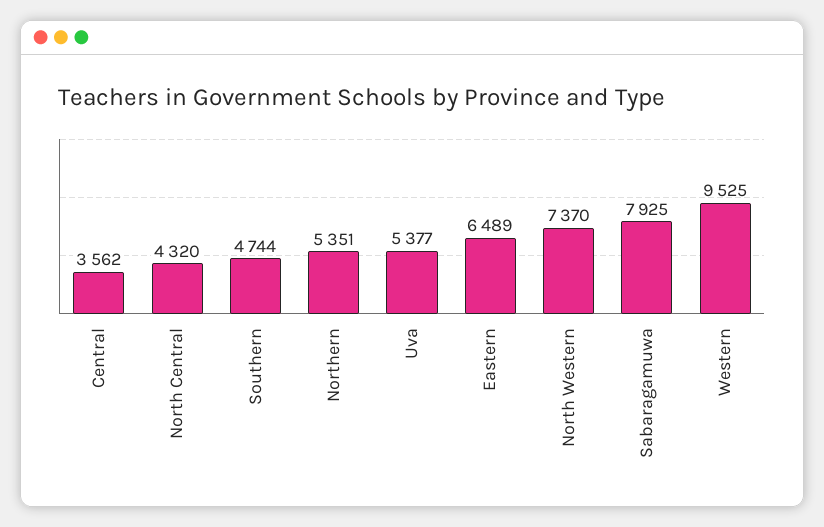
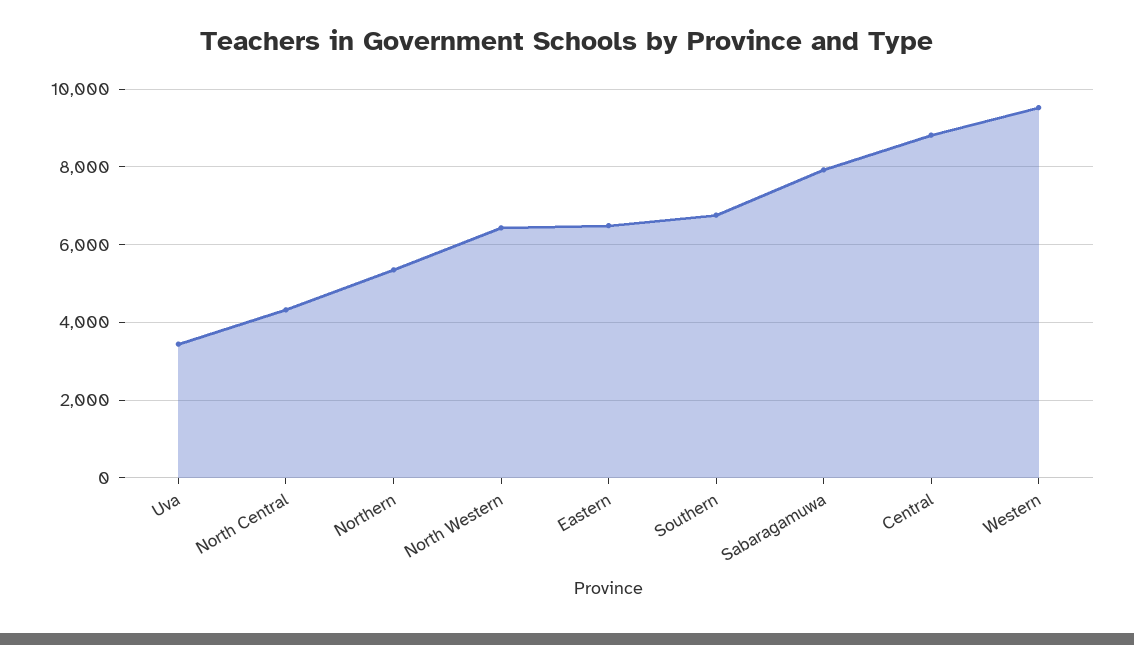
  {
-   "Central": 3562,
+   "Central": 8800,
    "North Central": 4320,
-   "Southern": 4744,
+   "Southern": 6800,
    "Northern": 5351,
-   "Uva": 5377,
+   "Uva": 3400,
    "Eastern": 6489,
-   "North Western": 7370,
+   "North Western": 6400,
    "Sabaragamuwa": 7925,
    "Western": 9525
  }

